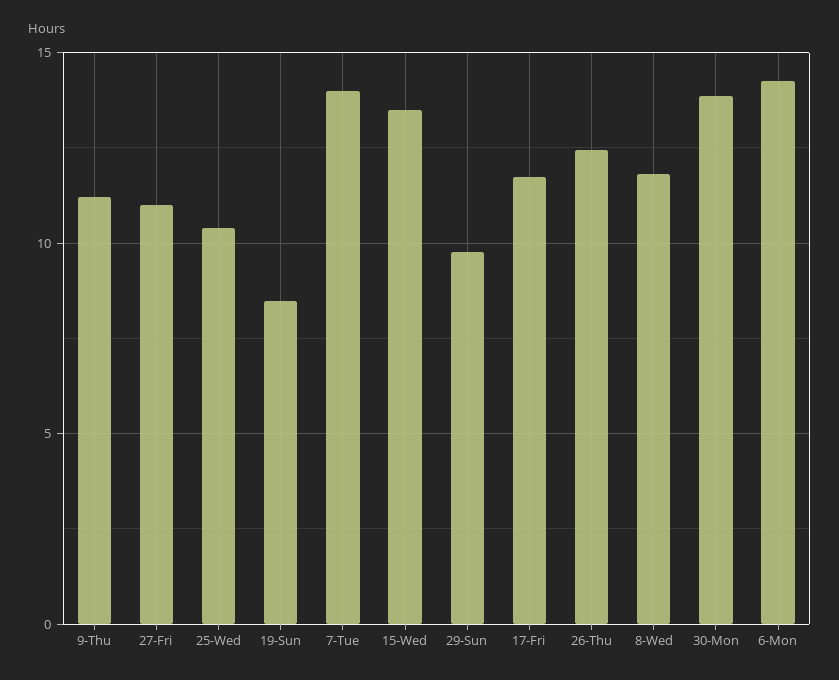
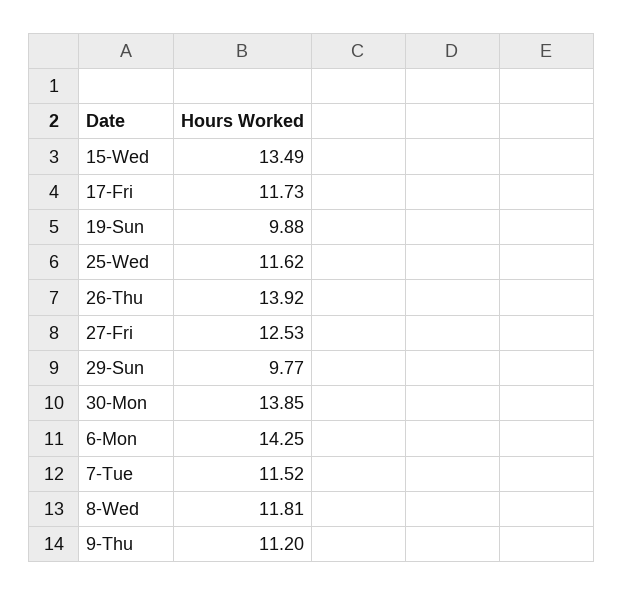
  {
    "9-Thu": 11.2,
-   "27-Fri": 11,
+   "27-Fri": 12.53,
-   "25-Wed": 10.5,
+   "25-Wed": 11.62,
-   "19-Sun": 8.5,
+   "19-Sun": 9.88,
-   "7-Tue": 14,
+   "7-Tue": 11.52,
    "15-Wed": 13.49,
    "29-Sun": 9.77,
    "17-Fri": 11.73,
-   "26-Thu": 12.5,
+   "26-Thu": 13.92,
    "8-Wed": 11.81,
    "30-Mon": 13.85,
    "6-Mon": 14.25
  }

